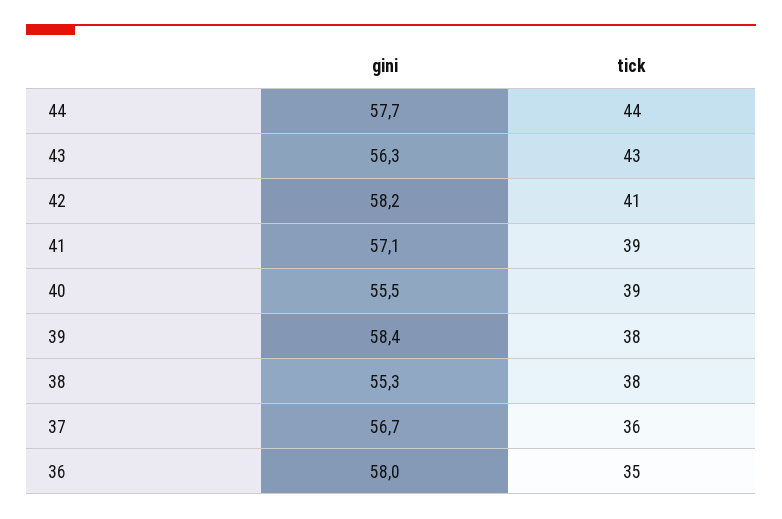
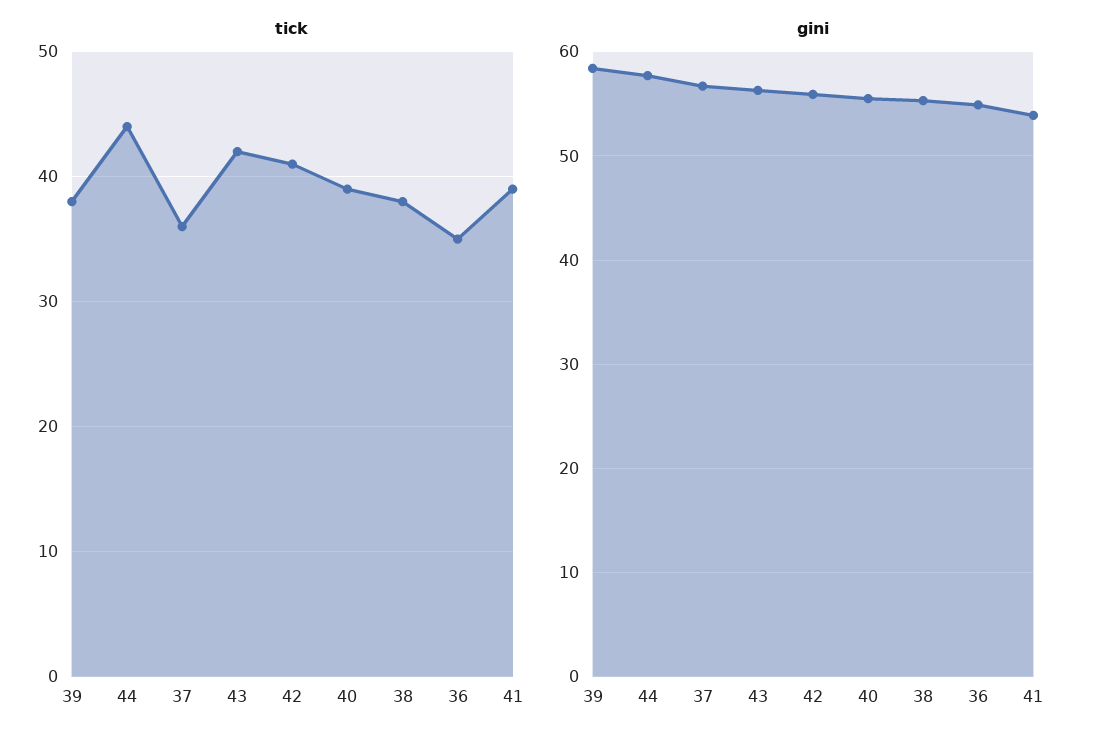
  {
    "gini": {
      "44": 57.7,
      "43": 56.3,
-     "42": 58.2,
+     "42": 56,
-     "41": 57.1,
+     "41": 54,
      "40": 55.5,
      "39": 58.4,
      "38": 55.3,
      "37": 56.7,
-     "36": 58
+     "36": 55
    },
    "tick": {
      "44": 44,
-     "43": 43,
+     "43": 42,
      "42": 41,
      "41": 39,
      "40": 39,
      "39": 38,
      "38": 38,
      "37": 36,
      "36": 35
    }
  }

